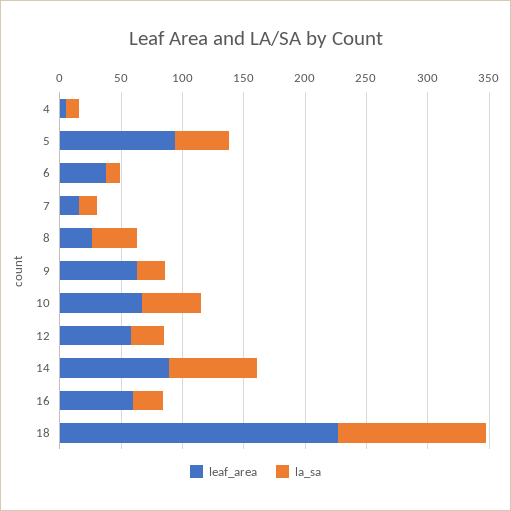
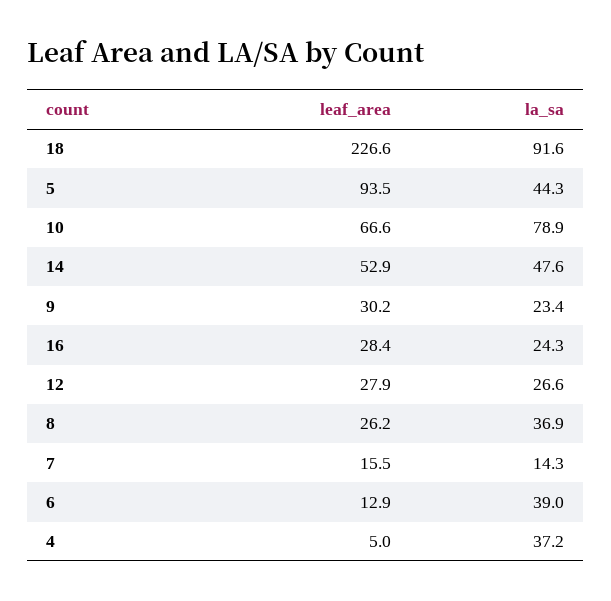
  {
    "leaf_area": {
      "4": 5,
      "5": 93.5,
-     "6": 40,
+     "6": 12.9,
      "7": 15.5,
      "8": 26.2,
-     "9": 60,
+     "9": 30.2,
      "10": 66.6,
-     "12": 60,
+     "12": 27.9,
-     "14": 90,
+     "14": 52.9,
-     "16": 60,
+     "16": 28.4,
      "18": 226.6
    },
    "la_sa": {
-     "4": 10,
+     "4": 37.2,
      "5": 44.3,
-     "6": 10,
+     "6": 39,
      "7": 14.3,
      "8": 36.9,
      "9": 23.4,
-     "10": 50,
+     "10": 78.9,
      "12": 26.6,
-     "14": 70,
+     "14": 47.6,
      "16": 24.3,
-     "18": 120
+     "18": 91.6
    }
  }

